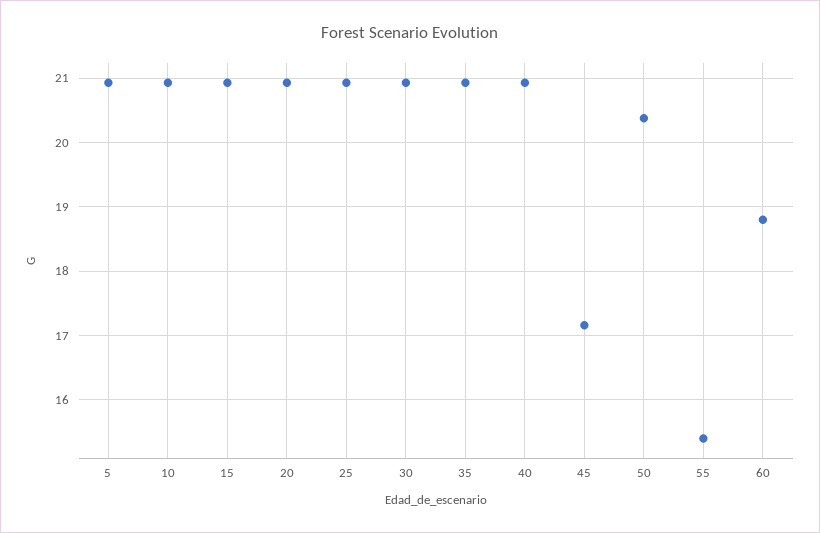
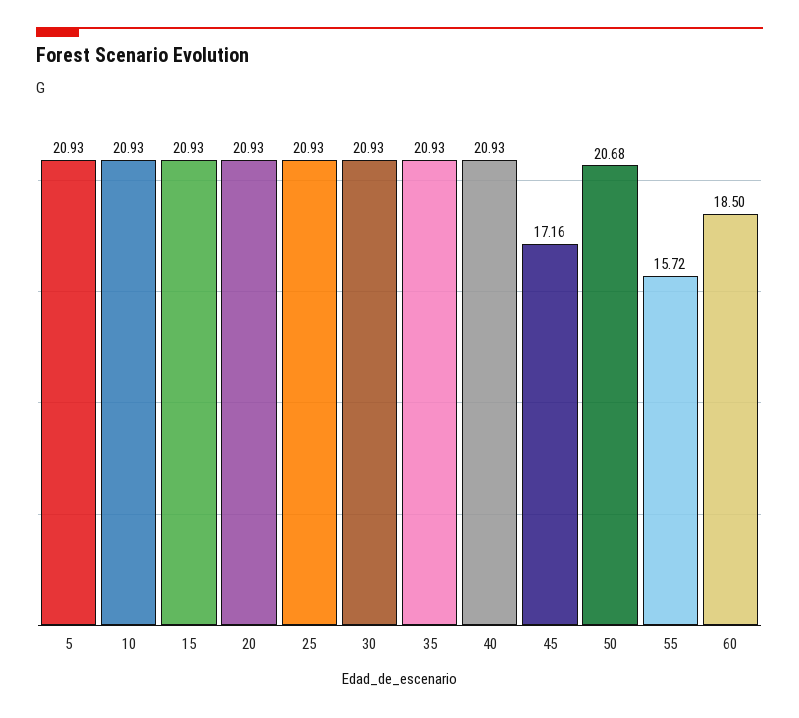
  {
    "5": 20.93,
    "10": 20.93,
    "15": 20.93,
    "20": 20.93,
    "25": 20.93,
    "30": 20.93,
    "35": 20.93,
    "40": 20.93,
    "45": 17.16,
-   "50": 20.4,
+   "50": 20.68,
-   "55": 15.4,
+   "55": 15.72,
-   "60": 18.8
+   "60": 18.5
  }

